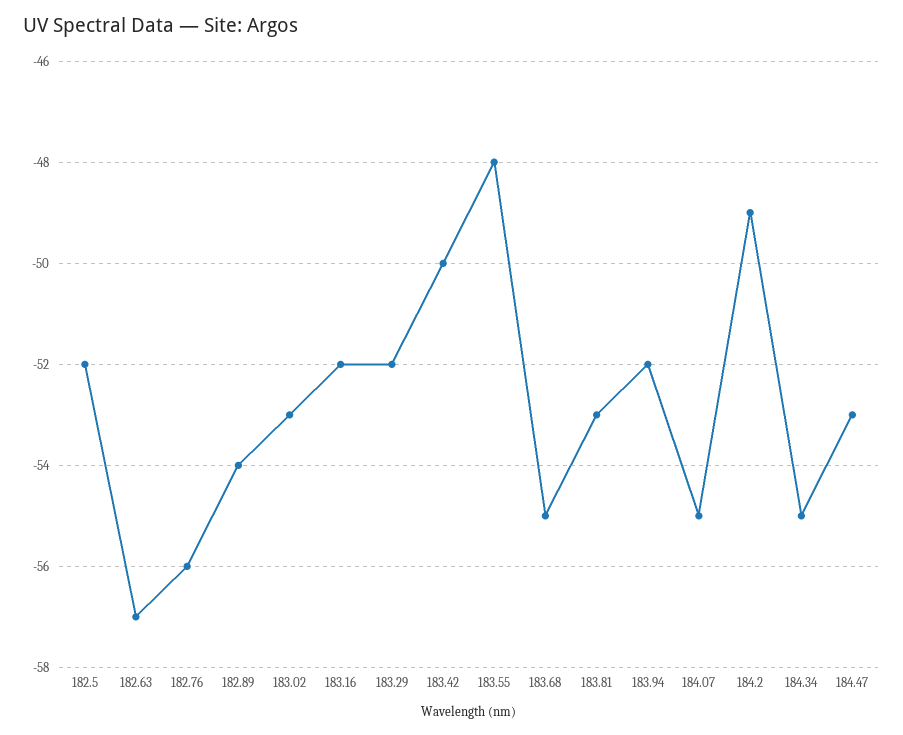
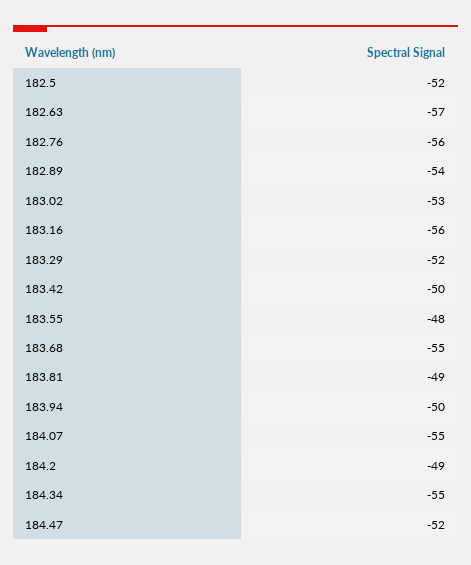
  {
    "182.5": -52,
    "182.63": -57,
    "182.76": -56,
    "182.89": -54,
    "183.02": -53,
-   "183.16": -52,
+   "183.16": -56,
    "183.29": -52,
    "183.42": -50,
    "183.55": -48,
    "183.68": -55,
-   "183.81": -53,
+   "183.81": -49,
-   "183.94": -52,
+   "183.94": -50,
    "184.07": -55,
    "184.2": -49,
    "184.34": -55,
-   "184.47": -53
+   "184.47": -52
  }

